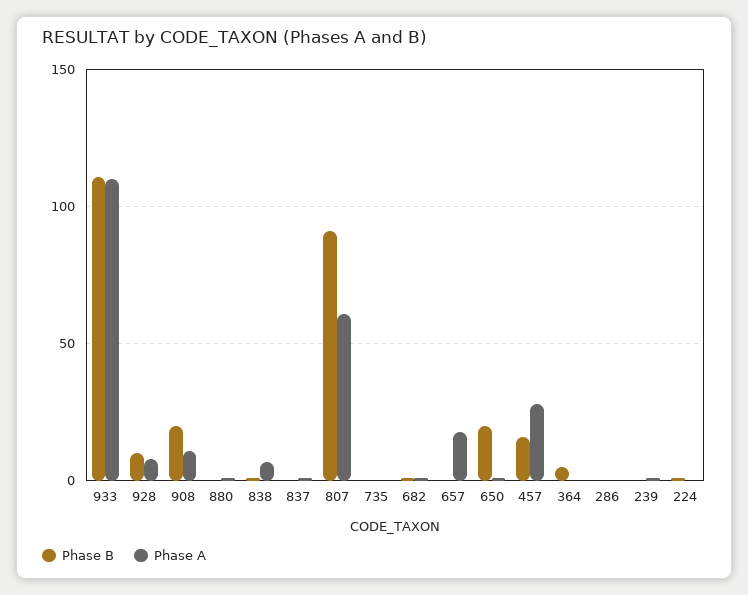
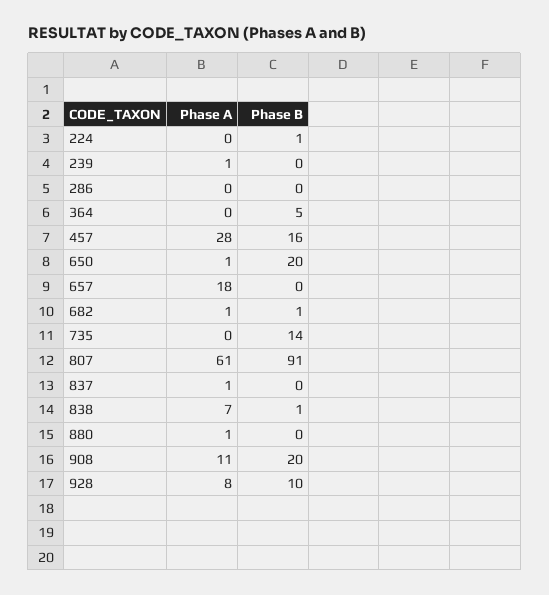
  {
    "Phase B": {
-     "933": 110,
      "928": 10,
      "908": 20,
      "880": 0,
      "838": 1,
      "837": 0,
      "807": 91,
-     "735": 0,
+     "735": 14,
      "682": 1,
      "657": 0,
      "650": 20,
      "457": 16,
      "364": 5,
      "286": 0,
      "239": 0,
      "224": 1
    },
    "Phase A": {
-     "933": 110,
      "928": 8,
      "908": 11,
      "880": 1,
      "838": 7,
      "837": 1,
      "807": 61,
      "735": 0,
      "682": 1,
      "657": 18,
      "650": 1,
      "457": 28,
      "364": 0,
      "286": 0,
      "239": 1,
      "224": 0
    }
  }

